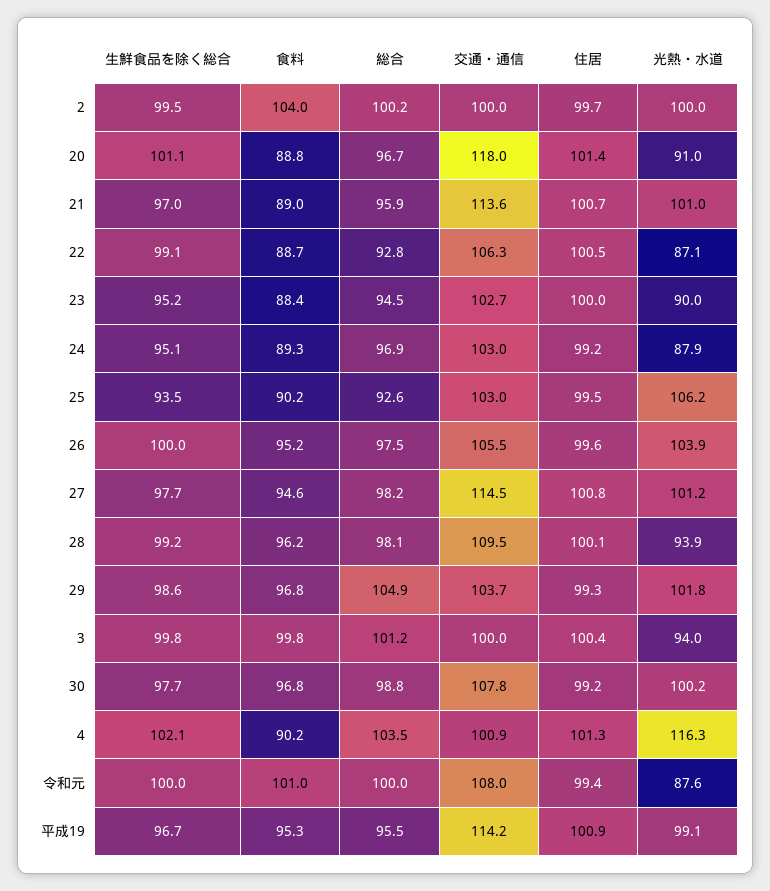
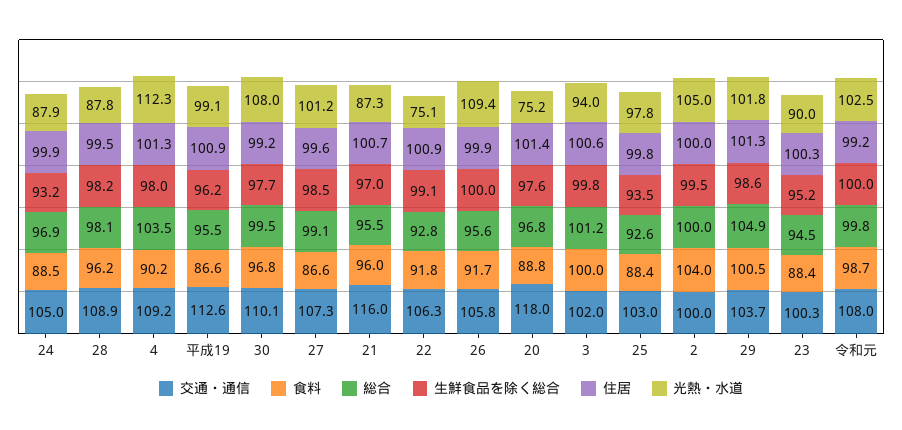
  {
    "生鮮食品を除く総合": {
      "2": 99.5,
-     "20": 101.1,
+     "20": 97.6,
      "21": 97,
      "22": 99.1,
      "23": 95.2,
-     "24": 95.1,
+     "24": 93.2,
      "25": 93.5,
      "26": 100,
-     "27": 97.7,
+     "27": 98.5,
-     "28": 99.2,
+     "28": 98.2,
      "29": 98.6,
      "3": 99.8,
      "30": 97.7,
-     "4": 102.1,
+     "4": 98,
      "令和元": 100,
-     "平成19": 96.7
+     "平成19": 96.2
    },
    "食料": {
      "2": 104,
      "20": 88.8,
-     "21": 89,
+     "21": 96,
-     "22": 88.7,
+     "22": 91.8,
      "23": 88.4,
-     "24": 89.3,
+     "24": 88.5,
-     "25": 90.2,
+     "25": 88.4,
-     "26": 95.2,
+     "26": 91.7,
-     "27": 94.6,
+     "27": 86.6,
      "28": 96.2,
-     "29": 96.8,
+     "29": 100.5,
-     "3": 99.8,
+     "3": 100,
      "30": 96.8,
      "4": 90.2,
-     "令和元": 101,
+     "令和元": 98.7,
-     "平成19": 95.3
+     "平成19": 86.6
    },
    "総合": {
-     "2": 100.2,
+     "2": 100,
-     "20": 96.7,
+     "20": 96.8,
-     "21": 95.9,
+     "21": 95.5,
      "22": 92.8,
      "23": 94.5,
      "24": 96.9,
      "25": 92.6,
-     "26": 97.5,
+     "26": 95.6,
-     "27": 98.2,
+     "27": 99.1,
      "28": 98.1,
      "29": 104.9,
      "3": 101.2,
-     "30": 98.8,
+     "30": 99.5,
      "4": 103.5,
-     "令和元": 100,
+     "令和元": 99.8,
      "平成19": 95.5
    },
    "交通・通信": {
      "2": 100,
      "20": 118,
-     "21": 113.6,
+     "21": 116,
      "22": 106.3,
-     "23": 102.7,
+     "23": 100.3,
-     "24": 103,
+     "24": 105,
      "25": 103,
-     "26": 105.5,
+     "26": 105.8,
-     "27": 114.5,
+     "27": 107.3,
-     "28": 109.5,
+     "28": 108.9,
      "29": 103.7,
-     "3": 100,
+     "3": 102,
-     "30": 107.8,
+     "30": 110.1,
-     "4": 100.9,
+     "4": 109.2,
      "令和元": 108,
-     "平成19": 114.2
+     "平成19": 112.6
    },
    "住居": {
-     "2": 99.7,
+     "2": 100,
      "20": 101.4,
      "21": 100.7,
-     "22": 100.5,
+     "22": 100.9,
-     "23": 100,
+     "23": 100.3,
-     "24": 99.2,
+     "24": 99.9,
-     "25": 99.5,
+     "25": 99.8,
-     "26": 99.6,
+     "26": 99.9,
-     "27": 100.8,
+     "27": 99.6,
-     "28": 100.1,
+     "28": 99.5,
-     "29": 99.3,
+     "29": 101.3,
-     "3": 100.4,
+     "3": 100.6,
      "30": 99.2,
      "4": 101.3,
-     "令和元": 99.4,
+     "令和元": 99.2,
      "平成19": 100.9
    },
    "光熱・水道": {
-     "2": 100,
+     "2": 105,
-     "20": 91,
+     "20": 75.2,
-     "21": 101,
+     "21": 87.3,
-     "22": 87.1,
+     "22": 75.1,
      "23": 90,
      "24": 87.9,
-     "25": 106.2,
+     "25": 97.8,
-     "26": 103.9,
+     "26": 109.4,
      "27": 101.2,
-     "28": 93.9,
+     "28": 87.8,
      "29": 101.8,
      "3": 94,
-     "30": 100.2,
+     "30": 108,
-     "4": 116.3,
+     "4": 112.3,
-     "令和元": 87.6,
+     "令和元": 102.5,
      "平成19": 99.1
    }
  }

